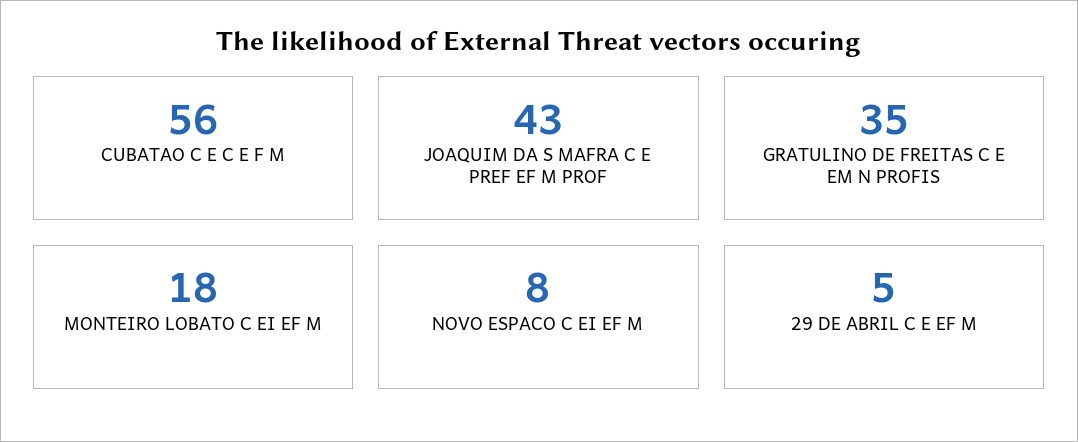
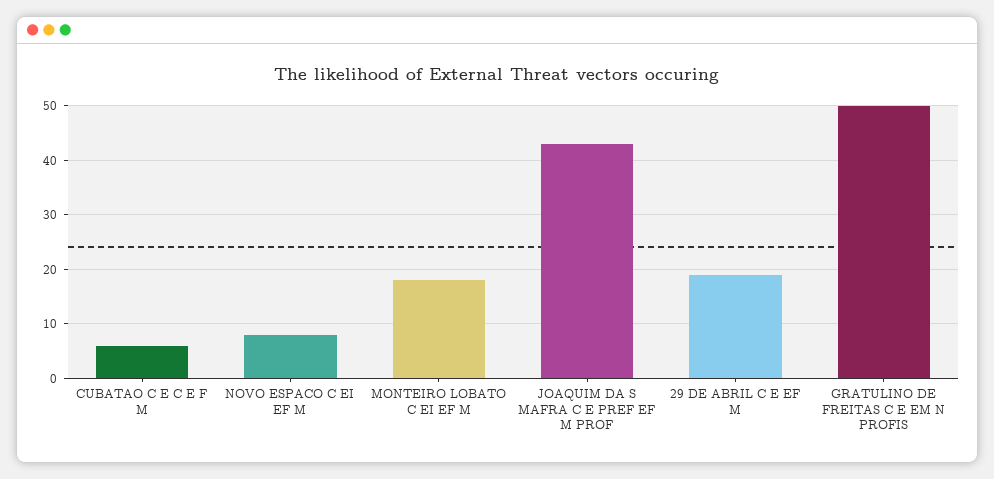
  {
-   "CUBATAO C E C E F M": 56,
+   "CUBATAO C E C E F M": 5,
    "JOAQUIM DA S MAFRA C E PREF EF M PROF": 43,
-   "GRATULINO DE FREITAS C E EM N PROFIS": 35,
+   "GRATULINO DE FREITAS C E EM N PROFIS": 50,
    "MONTEIRO LOBATO C EI EF M": 18,
    "NOVO ESPACO C EI EF M": 8,
-   "29 DE ABRIL C E EF M": 5
+   "29 DE ABRIL C E EF M": 20
  }

